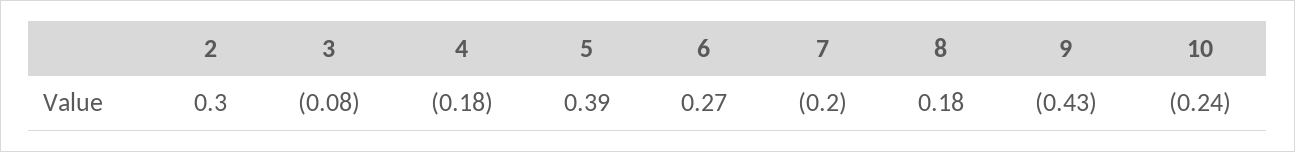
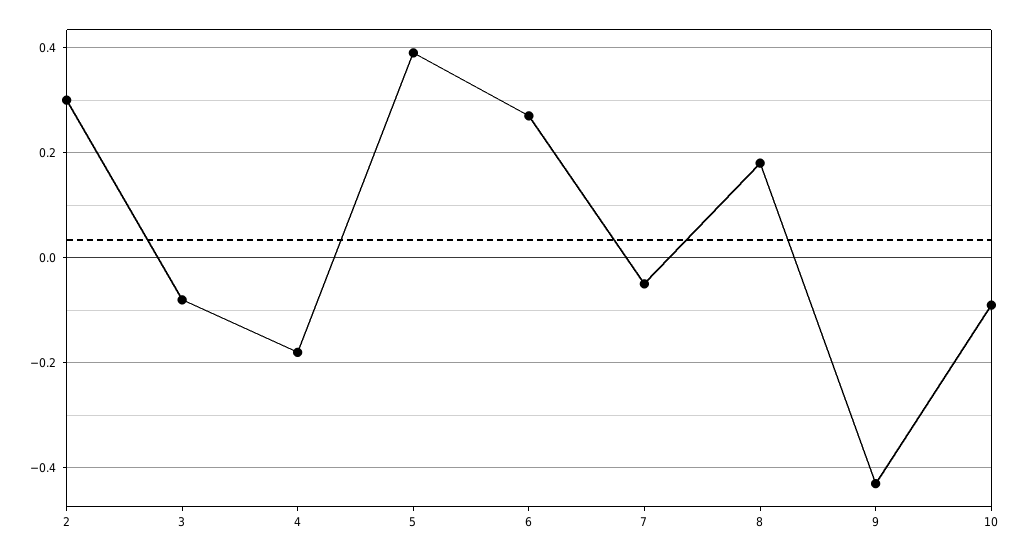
  {
    "2": 0.3,
    "3": -0.08,
    "4": -0.18,
    "5": 0.39,
    "6": 0.27,
-   "7": -0.2,
+   "7": -0.05,
    "8": 0.18,
    "9": -0.43,
-   "10": -0.24
+   "10": -0.1
  }

